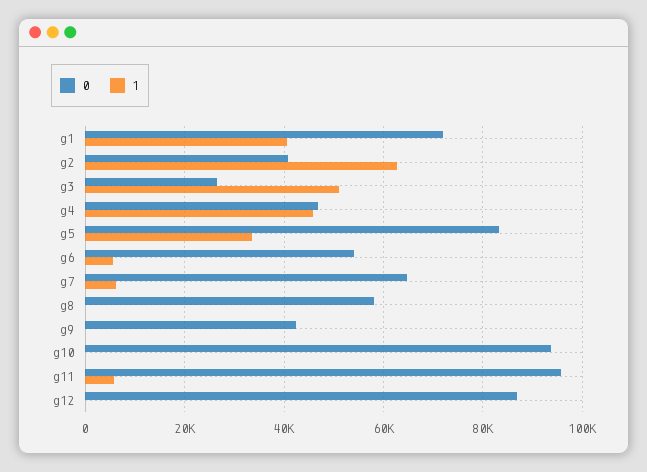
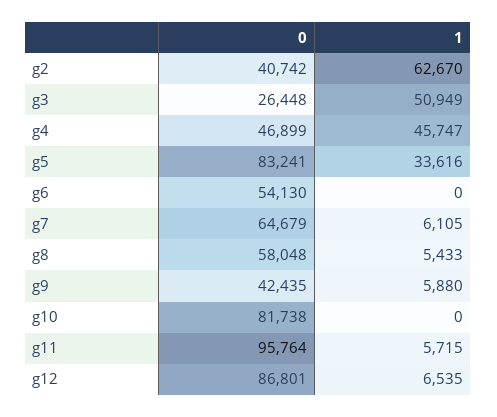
  {
    "0": {
-     "g1": 72000,
      "g2": 40742,
      "g3": 26448,
      "g4": 46899,
      "g5": 83241,
      "g6": 54130,
      "g7": 64679,
      "g8": 58048,
      "g9": 42435,
-     "g10": 94000,
+     "g10": 81738,
      "g11": 95764,
      "g12": 86801
    },
    "1": {
-     "g1": 40000,
      "g2": 62670,
      "g3": 50949,
      "g4": 45747,
      "g5": 33616,
-     "g6": 6000,
+     "g6": 0,
      "g7": 6105,
-     "g8": 0,
+     "g8": 5433,
-     "g9": 0,
+     "g9": 5880,
      "g10": 0,
      "g11": 5715,
-     "g12": 0
+     "g12": 6535
    }
  }

